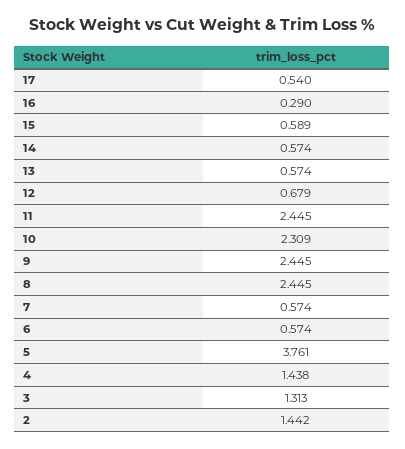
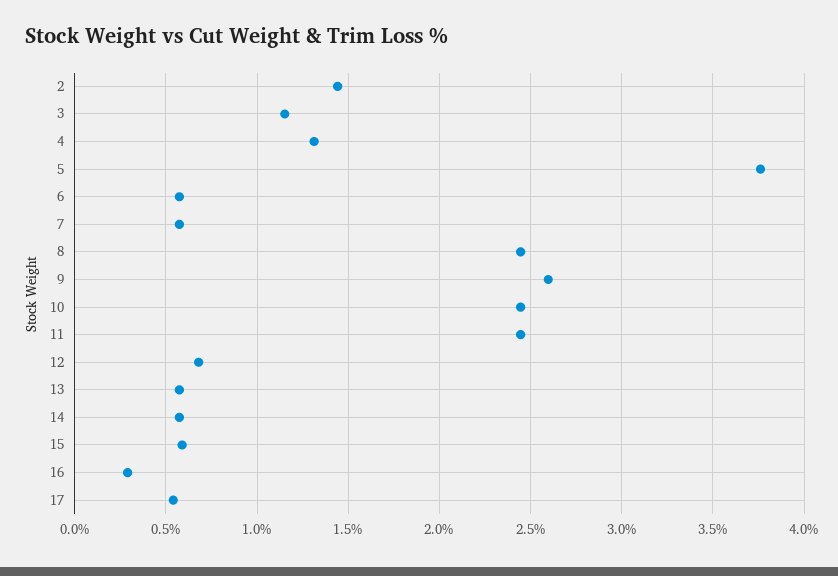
  {
    "17": 0.54,
    "16": 0.29,
    "15": 0.589,
    "14": 0.574,
    "13": 0.574,
    "12": 0.679,
    "11": 2.445,
-   "10": 2.309,
+   "10": 2.45,
-   "9": 2.445,
+   "9": 2.6,
    "8": 2.445,
    "7": 0.574,
    "6": 0.574,
    "5": 3.761,
-   "4": 1.438,
+   "4": 1.3,
-   "3": 1.313,
+   "3": 1.15,
    "2": 1.442
  }

